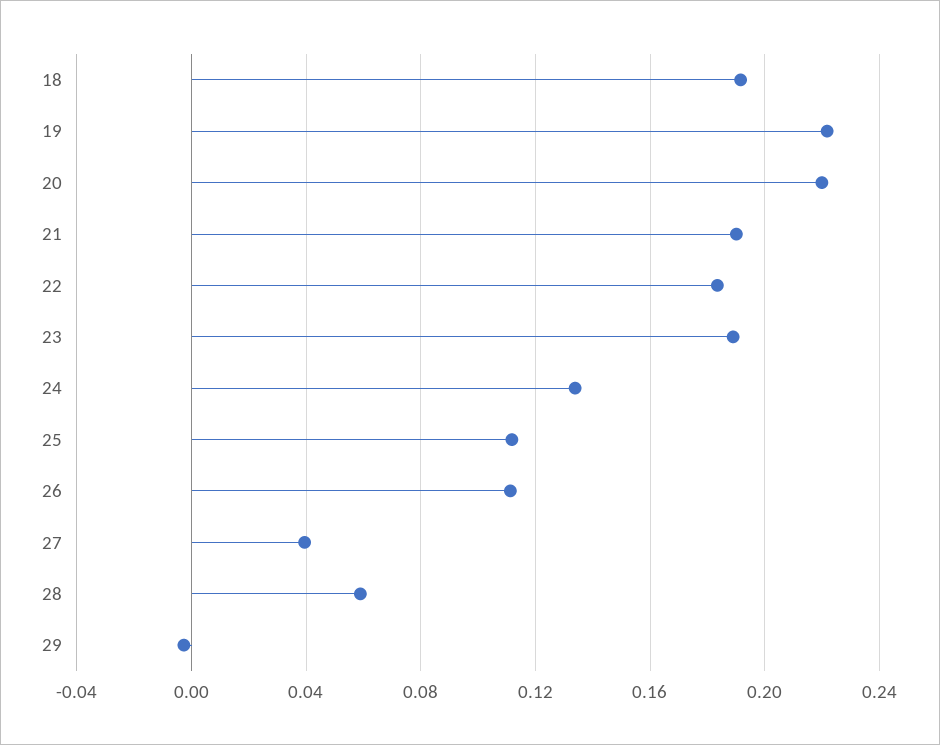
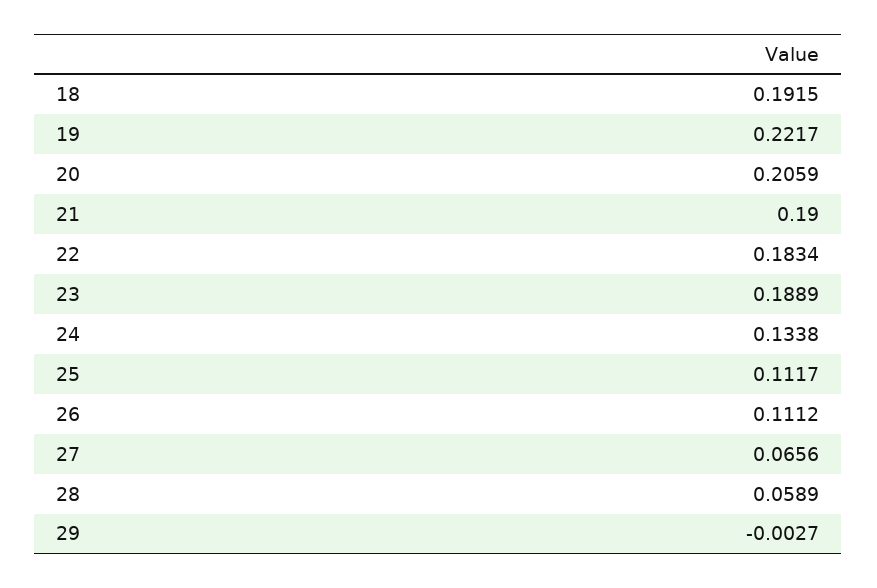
  {
    "18": 0.1915,
    "19": 0.2217,
-   "20": 0.22,
+   "20": 0.2059,
    "21": 0.19,
    "22": 0.1834,
    "23": 0.1889,
    "24": 0.1338,
    "25": 0.1117,
    "26": 0.1112,
-   "27": 0.04,
+   "27": 0.0656,
    "28": 0.0589,
    "29": -0.0027
  }

